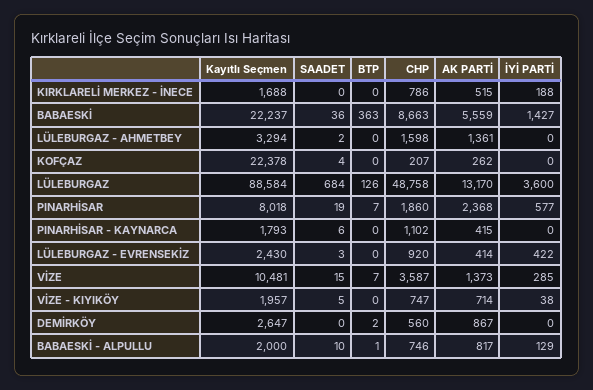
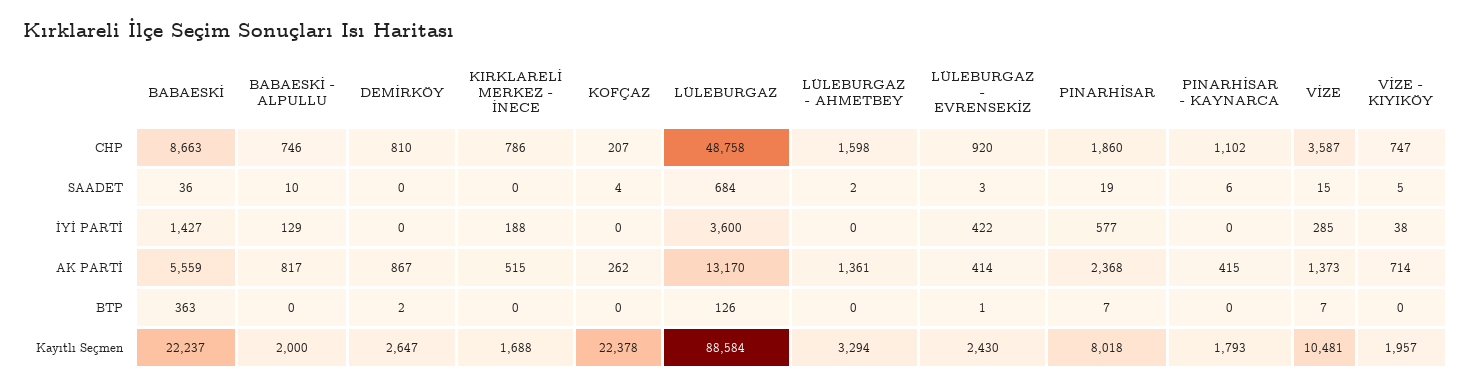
  {
    "Kayıtlı Seçmen": {
      "KIRKLARELİ MERKEZ - İNECE": 1688,
      "BABAESKİ": 22237,
      "LÜLEBURGAZ - AHMETBEY": 3294,
      "KOFÇAZ": 22378,
      "LÜLEBURGAZ": 88584,
      "PINARHİSAR": 8018,
      "PINARHİSAR - KAYNARCA": 1793,
      "LÜLEBURGAZ - EVRENSEKİZ": 2430,
      "VİZE": 10481,
      "VİZE - KIYIKÖY": 1957,
      "DEMİRKÖY": 2647,
      "BABAESKİ - ALPULLU": 2000
    },
    "SAADET": {
      "KIRKLARELİ MERKEZ - İNECE": 0,
      "BABAESKİ": 36,
      "LÜLEBURGAZ - AHMETBEY": 2,
      "KOFÇAZ": 4,
      "LÜLEBURGAZ": 684,
      "PINARHİSAR": 19,
      "PINARHİSAR - KAYNARCA": 6,
      "LÜLEBURGAZ - EVRENSEKİZ": 3,
      "VİZE": 15,
      "VİZE - KIYIKÖY": 5,
      "DEMİRKÖY": 0,
      "BABAESKİ - ALPULLU": 10
    },
    "BTP": {
      "KIRKLARELİ MERKEZ - İNECE": 0,
      "BABAESKİ": 363,
      "LÜLEBURGAZ - AHMETBEY": 0,
      "KOFÇAZ": 0,
      "LÜLEBURGAZ": 126,
      "PINARHİSAR": 7,
      "PINARHİSAR - KAYNARCA": 0,
-     "LÜLEBURGAZ - EVRENSEKİZ": 0,
+     "LÜLEBURGAZ - EVRENSEKİZ": 1,
      "VİZE": 7,
      "VİZE - KIYIKÖY": 0,
      "DEMİRKÖY": 2,
-     "BABAESKİ - ALPULLU": 1
+     "BABAESKİ - ALPULLU": 0
    },
    "CHP": {
      "KIRKLARELİ MERKEZ - İNECE": 786,
      "BABAESKİ": 8663,
      "LÜLEBURGAZ - AHMETBEY": 1598,
      "KOFÇAZ": 207,
      "LÜLEBURGAZ": 48758,
      "PINARHİSAR": 1860,
      "PINARHİSAR - KAYNARCA": 1102,
      "LÜLEBURGAZ - EVRENSEKİZ": 920,
      "VİZE": 3587,
      "VİZE - KIYIKÖY": 747,
-     "DEMİRKÖY": 560,
+     "DEMİRKÖY": 810,
      "BABAESKİ - ALPULLU": 746
    },
    "AK PARTİ": {
      "KIRKLARELİ MERKEZ - İNECE": 515,
      "BABAESKİ": 5559,
      "LÜLEBURGAZ - AHMETBEY": 1361,
      "KOFÇAZ": 262,
      "LÜLEBURGAZ": 13170,
      "PINARHİSAR": 2368,
      "PINARHİSAR - KAYNARCA": 415,
      "LÜLEBURGAZ - EVRENSEKİZ": 414,
      "VİZE": 1373,
      "VİZE - KIYIKÖY": 714,
      "DEMİRKÖY": 867,
      "BABAESKİ - ALPULLU": 817
    },
    "İYİ PARTİ": {
      "KIRKLARELİ MERKEZ - İNECE": 188,
      "BABAESKİ": 1427,
      "LÜLEBURGAZ - AHMETBEY": 0,
      "KOFÇAZ": 0,
      "LÜLEBURGAZ": 3600,
      "PINARHİSAR": 577,
      "PINARHİSAR - KAYNARCA": 0,
      "LÜLEBURGAZ - EVRENSEKİZ": 422,
      "VİZE": 285,
      "VİZE - KIYIKÖY": 38,
      "DEMİRKÖY": 0,
      "BABAESKİ - ALPULLU": 129
    }
  }

